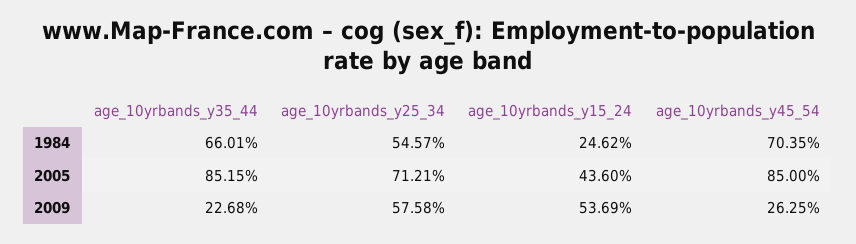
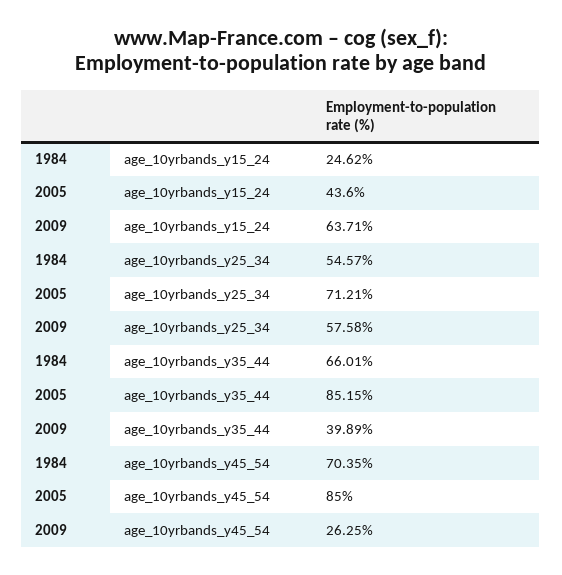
  {
    "age_10yrbands_y35_44": {
      "1984": 66.01,
      "2005": 85.15,
-     "2009": 22.68
+     "2009": 39.89
    },
    "age_10yrbands_y25_34": {
      "1984": 54.57,
      "2005": 71.21,
      "2009": 57.58
    },
    "age_10yrbands_y15_24": {
      "1984": 24.62,
      "2005": 43.6,
-     "2009": 53.69
+     "2009": 63.71
    },
    "age_10yrbands_y45_54": {
      "1984": 70.35,
      "2005": 85,
      "2009": 26.25
    }
  }

